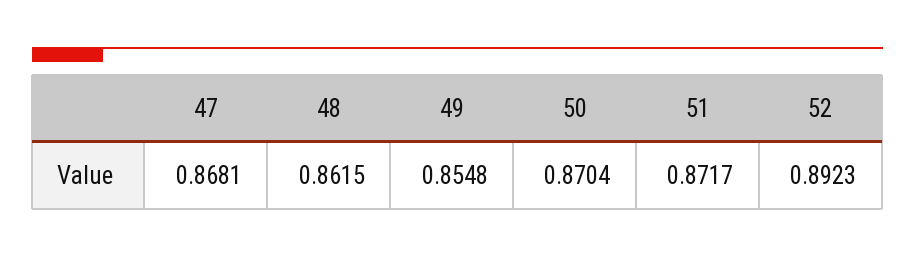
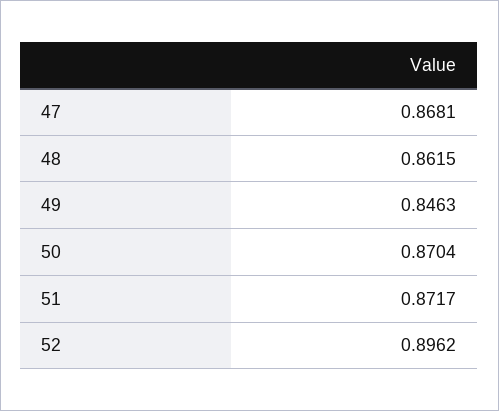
  {
    "47": 0.8681,
    "48": 0.8615,
-   "49": 0.8548,
+   "49": 0.8463,
    "50": 0.8704,
    "51": 0.8717,
-   "52": 0.8923
+   "52": 0.8962
  }

